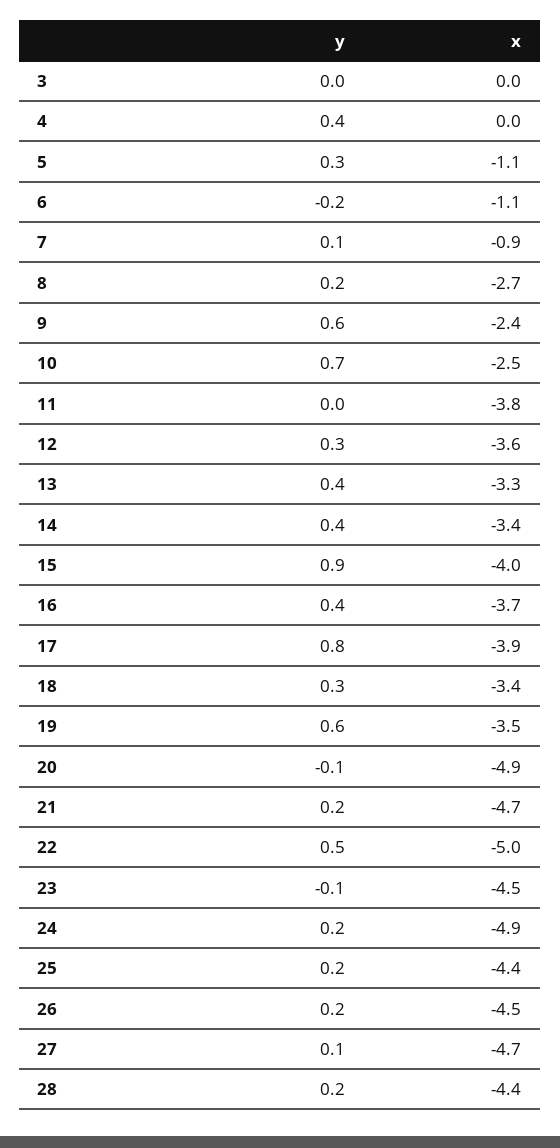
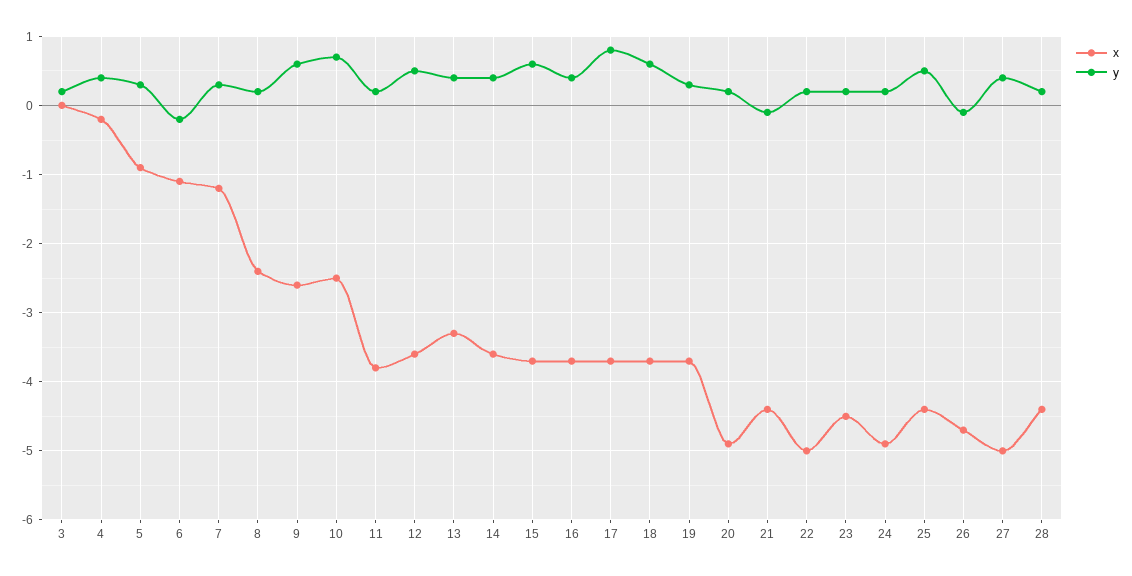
  {
    "y": {
-     "3": 0,
+     "3": 0.2,
      "4": 0.4,
      "5": 0.3,
      "6": -0.2,
-     "7": 0.1,
+     "7": 0.3,
      "8": 0.2,
      "9": 0.6,
      "10": 0.7,
-     "11": 0,
+     "11": 0.2,
-     "12": 0.3,
+     "12": 0.5,
      "13": 0.4,
      "14": 0.4,
-     "15": 0.9,
+     "15": 0.6,
      "16": 0.4,
      "17": 0.8,
-     "18": 0.3,
+     "18": 0.6,
-     "19": 0.6,
+     "19": 0.3,
-     "20": -0.1,
+     "20": 0.2,
-     "21": 0.2,
+     "21": -0.1,
-     "22": 0.5,
+     "22": 0.2,
-     "23": -0.1,
+     "23": 0.2,
      "24": 0.2,
-     "25": 0.2,
+     "25": 0.5,
-     "26": 0.2,
+     "26": -0.1,
-     "27": 0.1,
+     "27": 0.4,
      "28": 0.2
    },
    "x": {
      "3": 0,
-     "4": 0,
+     "4": -0.2,
-     "5": -1.1,
+     "5": -0.9,
      "6": -1.1,
-     "7": -0.9,
+     "7": -1.2,
-     "8": -2.7,
+     "8": -2.4,
-     "9": -2.4,
+     "9": -2.6,
      "10": -2.5,
      "11": -3.8,
      "12": -3.6,
      "13": -3.3,
-     "14": -3.4,
+     "14": -3.6,
-     "15": -4,
+     "15": -3.7,
      "16": -3.7,
-     "17": -3.9,
+     "17": -3.7,
-     "18": -3.4,
+     "18": -3.7,
-     "19": -3.5,
+     "19": -3.7,
      "20": -4.9,
-     "21": -4.7,
+     "21": -4.4,
      "22": -5,
      "23": -4.5,
      "24": -4.9,
      "25": -4.4,
-     "26": -4.5,
+     "26": -4.7,
-     "27": -4.7,
+     "27": -5,
      "28": -4.4
    }
  }

